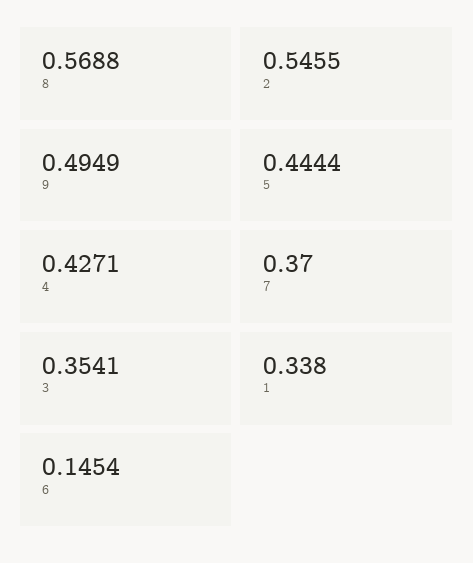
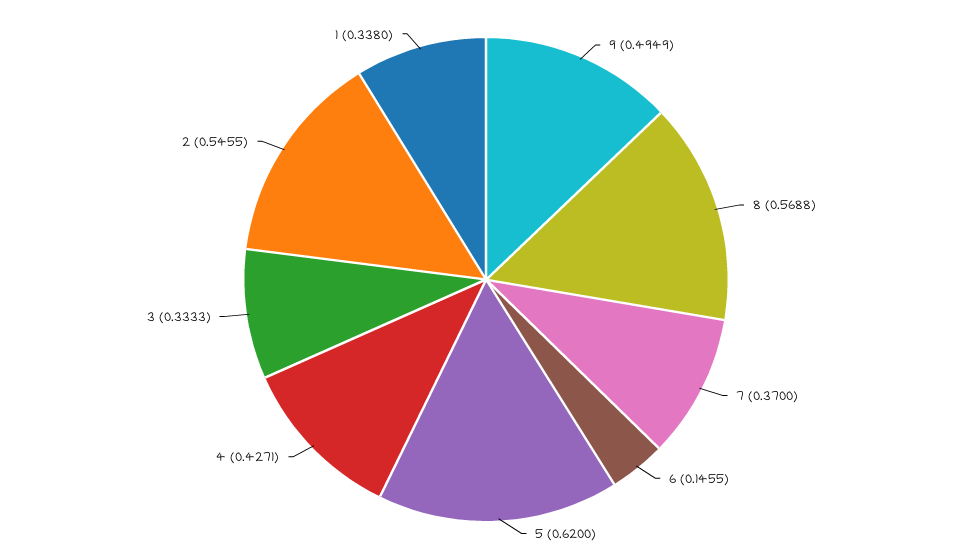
  {
    "8": 0.5688,
    "2": 0.5455,
    "9": 0.4949,
-   "5": 0.4444,
+   "5": 0.62,
    "4": 0.4271,
    "7": 0.37,
-   "3": 0.3541,
+   "3": 0.3333,
    "1": 0.338,
-   "6": 0.1454
+   "6": 0.1455
  }

